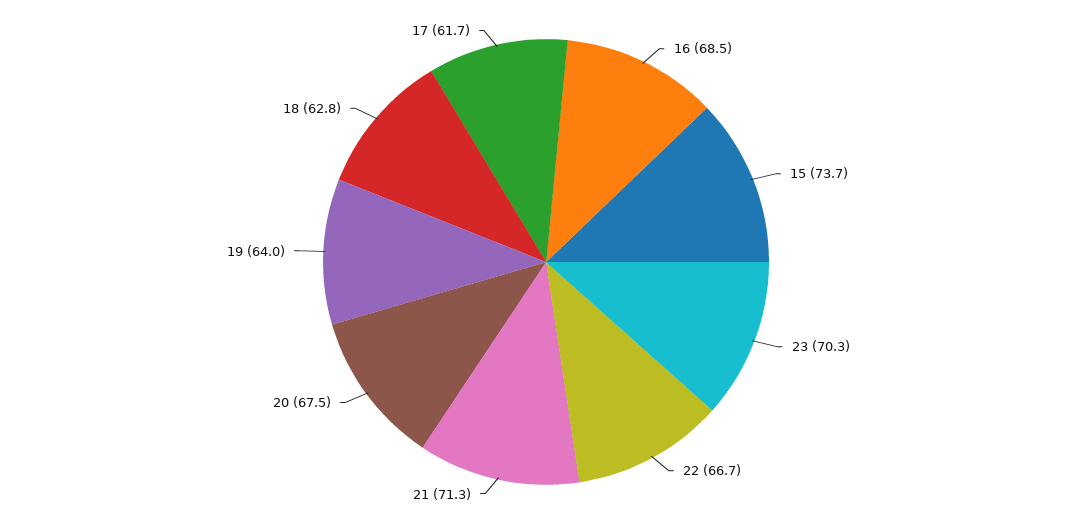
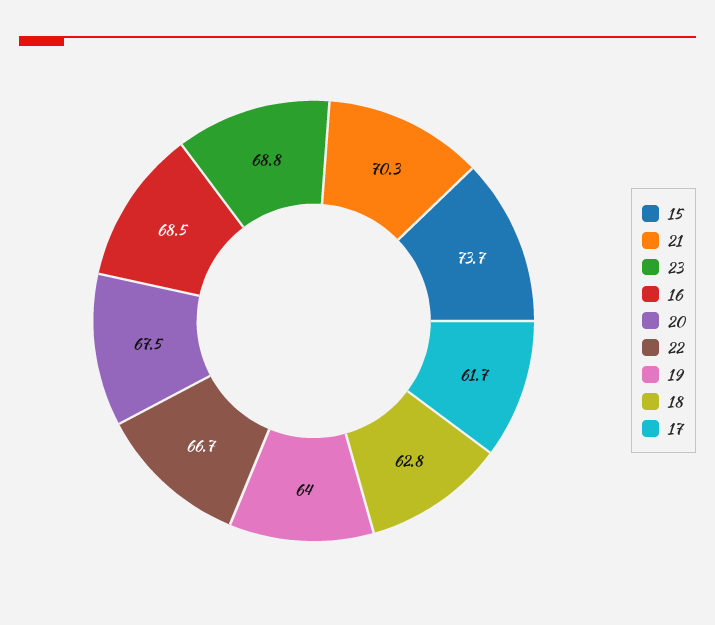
  {
    "16": 68.5,
    "15": 73.7,
-   "23": 70.3,
+   "23": 68.8,
    "22": 66.7,
-   "21": 71.3,
+   "21": 70.3,
    "20": 67.5,
    "19": 64,
    "18": 62.8,
    "17": 61.7
  }

